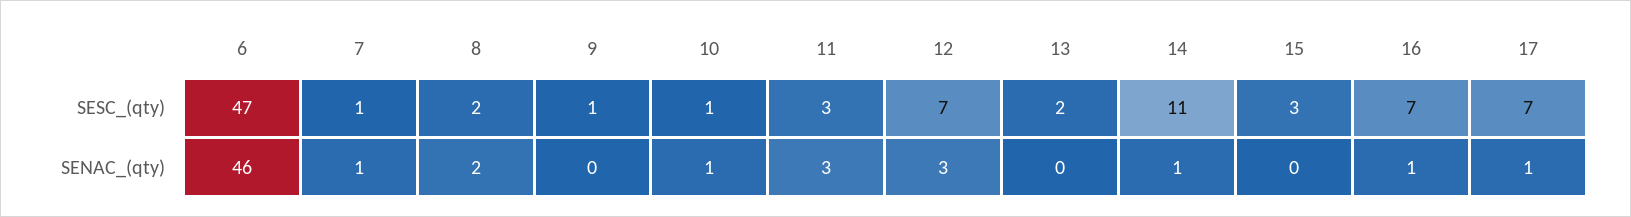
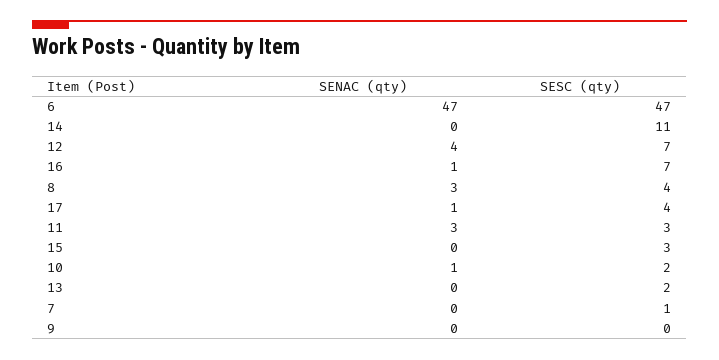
  {
    "6": {
      "SESC_(qty)": 47,
-     "SENAC_(qty)": 46
+     "SENAC_(qty)": 47
    },
    "7": {
      "SESC_(qty)": 1,
-     "SENAC_(qty)": 1
+     "SENAC_(qty)": 0
    },
    "8": {
-     "SESC_(qty)": 2,
+     "SESC_(qty)": 4,
-     "SENAC_(qty)": 2
+     "SENAC_(qty)": 3
    },
    "9": {
-     "SESC_(qty)": 1,
+     "SESC_(qty)": 0,
      "SENAC_(qty)": 0
    },
    "10": {
-     "SESC_(qty)": 1,
+     "SESC_(qty)": 2,
      "SENAC_(qty)": 1
    },
    "11": {
      "SESC_(qty)": 3,
      "SENAC_(qty)": 3
    },
    "12": {
      "SESC_(qty)": 7,
-     "SENAC_(qty)": 3
+     "SENAC_(qty)": 4
    },
    "13": {
      "SESC_(qty)": 2,
      "SENAC_(qty)": 0
    },
    "14": {
      "SESC_(qty)": 11,
-     "SENAC_(qty)": 1
+     "SENAC_(qty)": 0
    },
    "15": {
      "SESC_(qty)": 3,
      "SENAC_(qty)": 0
    },
    "16": {
      "SESC_(qty)": 7,
      "SENAC_(qty)": 1
    },
    "17": {
-     "SESC_(qty)": 7,
+     "SESC_(qty)": 4,
      "SENAC_(qty)": 1
    }
  }

